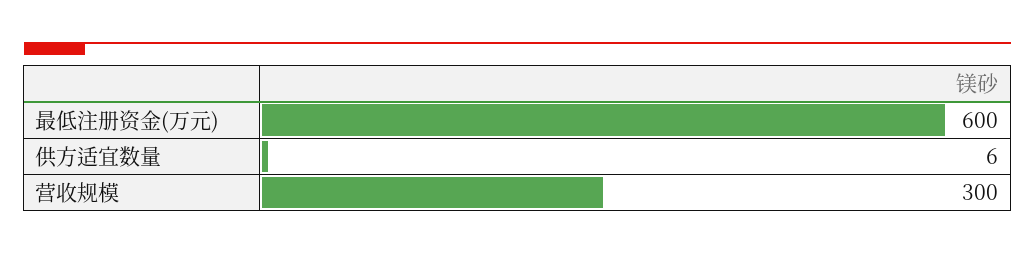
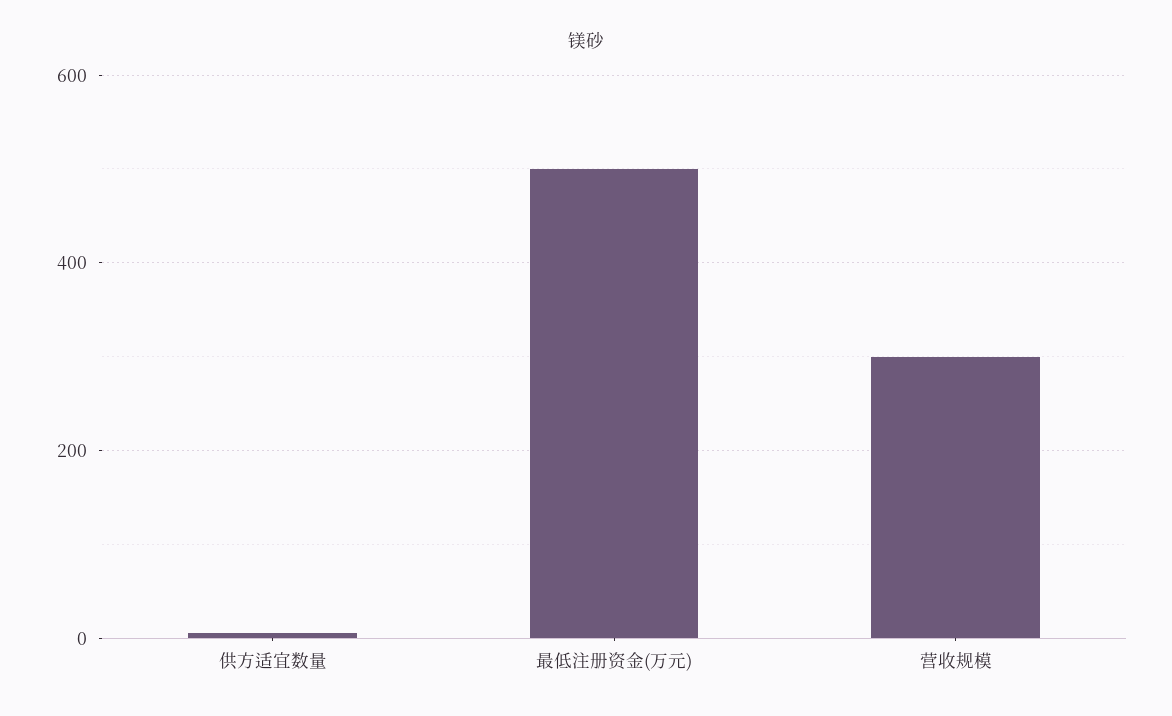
  {
-   "最低注册资金(万元)": 600,
+   "最低注册资金(万元)": 500,
    "供方适宜数量": 6,
    "营收规模": 300
  }

